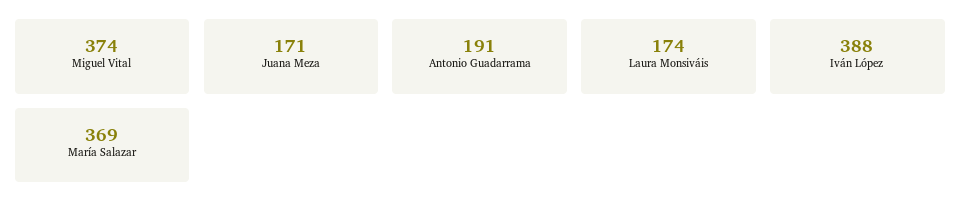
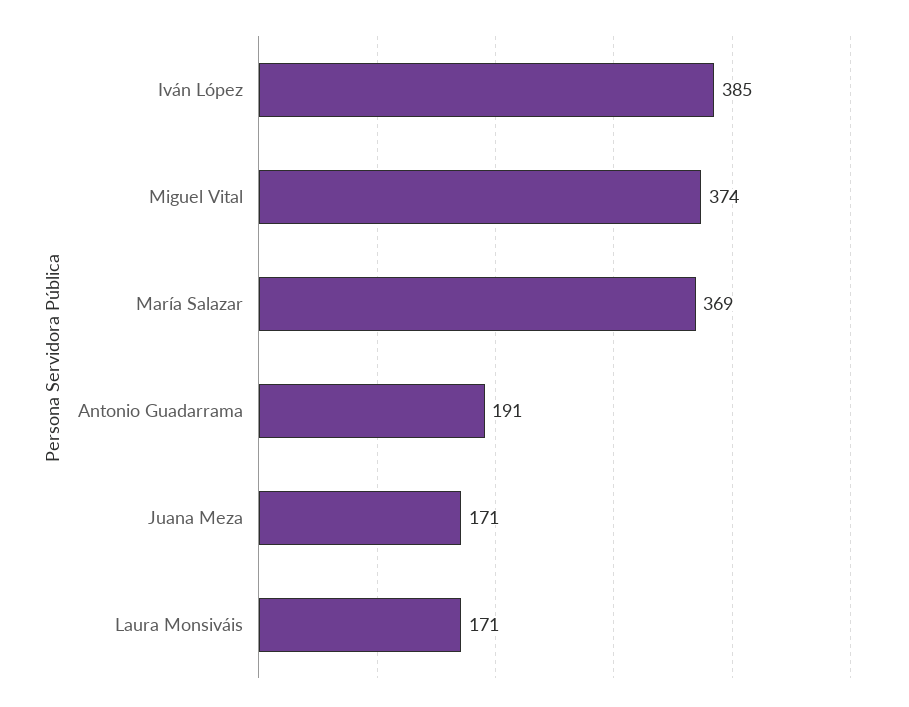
  {
    "Miguel Vital": 374,
    "Juana Meza": 171,
    "Antonio Guadarrama": 191,
-   "Laura Monsiváis": 174,
+   "Laura Monsiváis": 171,
-   "Iván López": 388,
+   "Iván López": 385,
    "María Salazar": 369
  }

